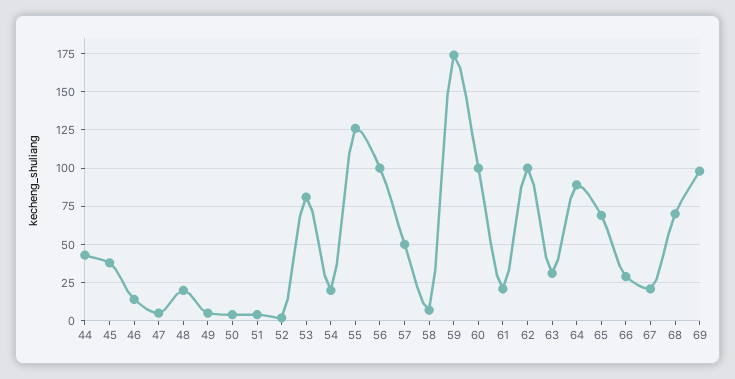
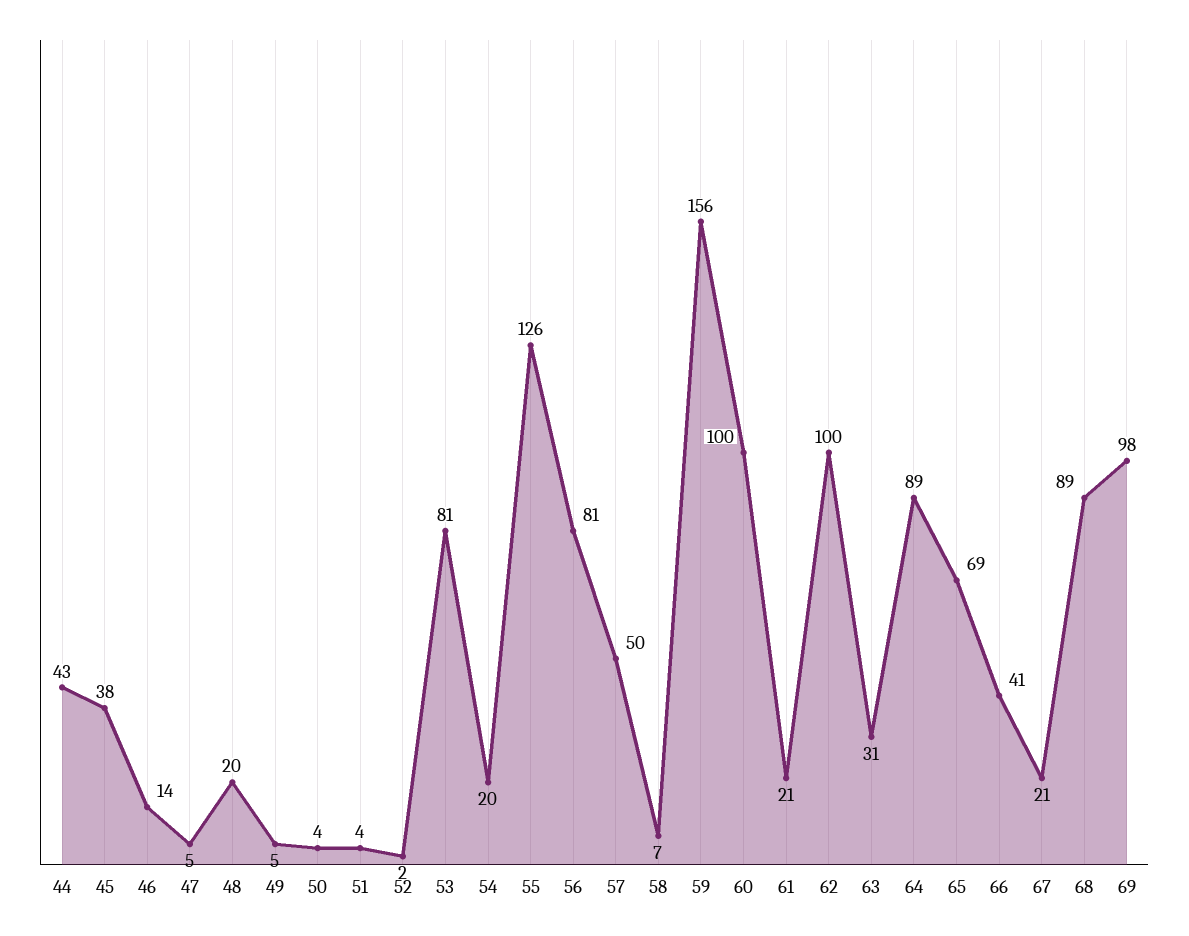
  {
    "44": 43,
    "45": 38,
    "46": 14,
    "47": 5,
    "48": 20,
    "49": 5,
    "50": 4,
    "51": 4,
    "52": 2,
    "53": 81,
    "54": 20,
    "55": 126,
-   "56": 100,
+   "56": 81,
    "57": 50,
    "58": 7,
-   "59": 175,
+   "59": 156,
    "60": 100,
    "61": 21,
    "62": 100,
    "63": 31,
    "64": 89,
    "65": 69,
-   "66": 30,
+   "66": 41,
    "67": 21,
-   "68": 70,
+   "68": 89,
    "69": 98
  }

